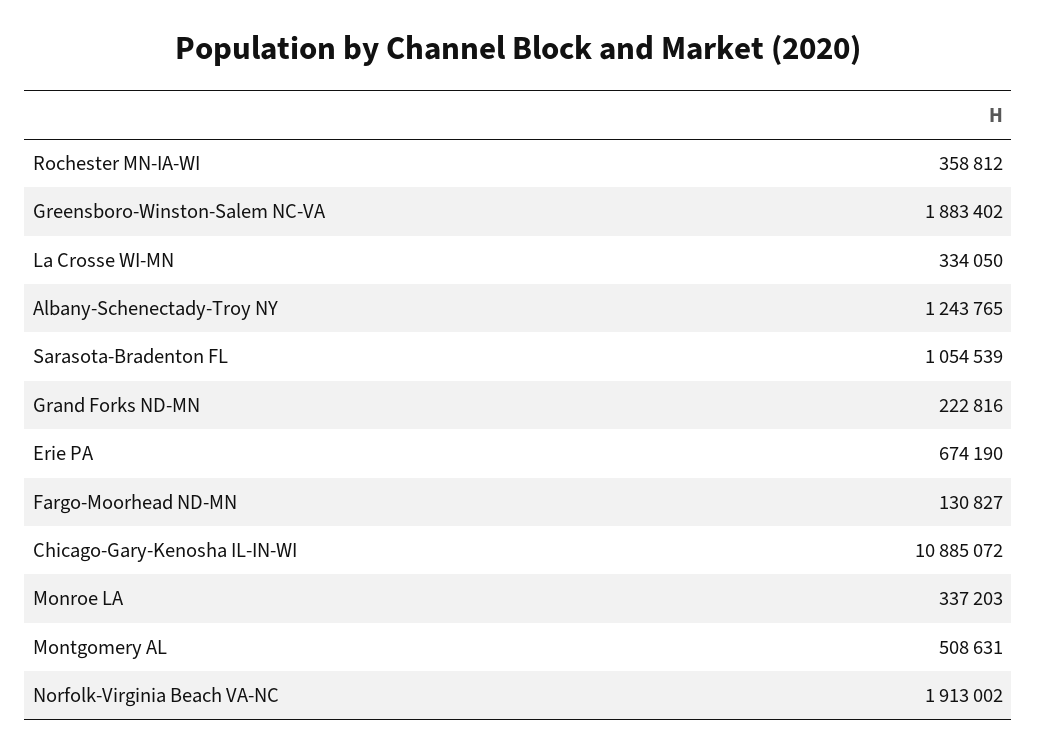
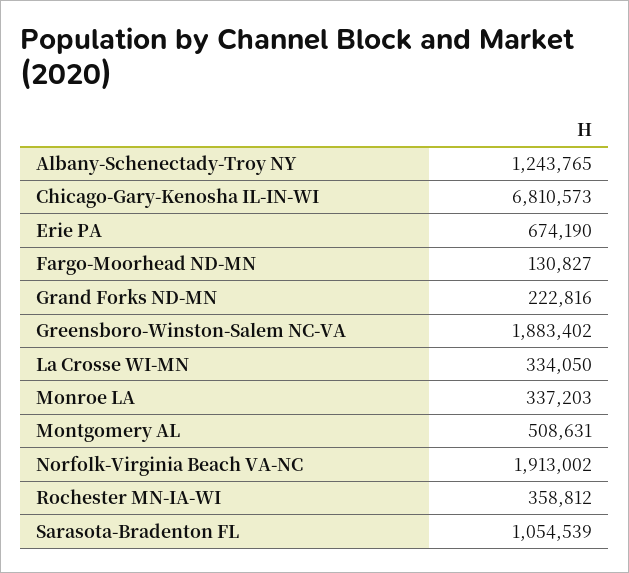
  {
    "Rochester MN-IA-WI": 358812,
    "Greensboro-Winston-Salem NC-VA": 1883402,
    "La Crosse WI-MN": 334050,
    "Albany-Schenectady-Troy NY": 1243765,
    "Sarasota-Bradenton FL": 1054539,
    "Grand Forks ND-MN": 222816,
    "Erie PA": 674190,
    "Fargo-Moorhead ND-MN": 130827,
-   "Chicago-Gary-Kenosha IL-IN-WI": 10885072,
+   "Chicago-Gary-Kenosha IL-IN-WI": 6810573,
    "Monroe LA": 337203,
    "Montgomery AL": 508631,
    "Norfolk-Virginia Beach VA-NC": 1913002
  }

